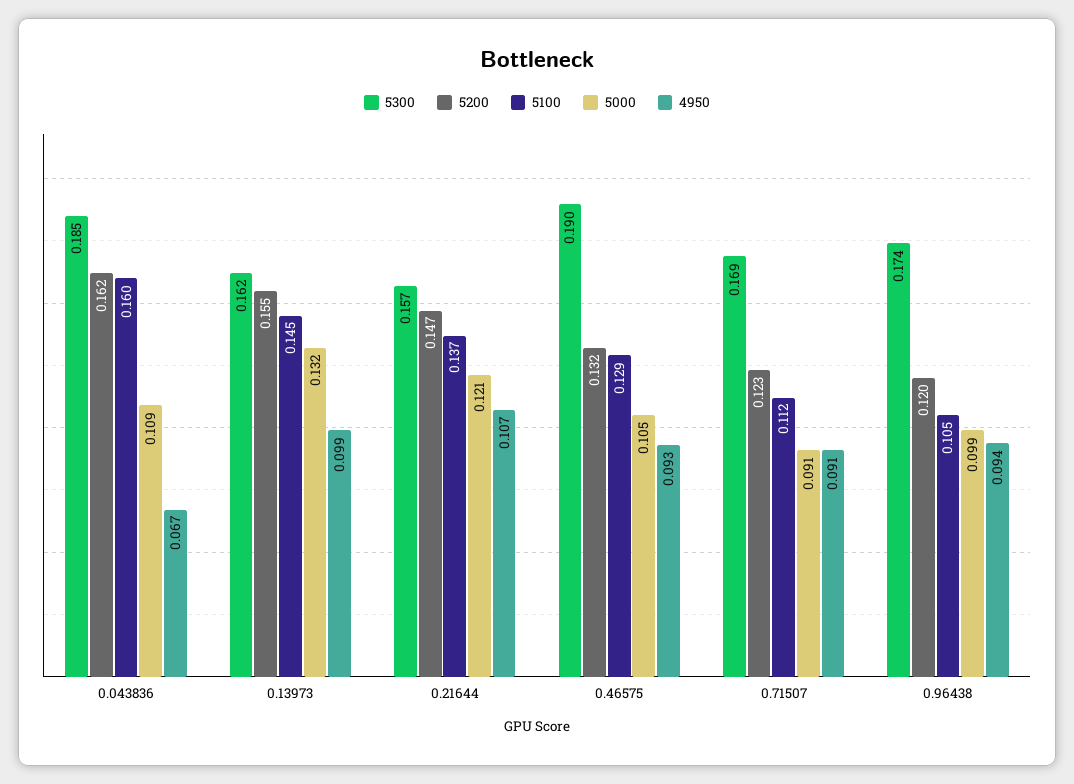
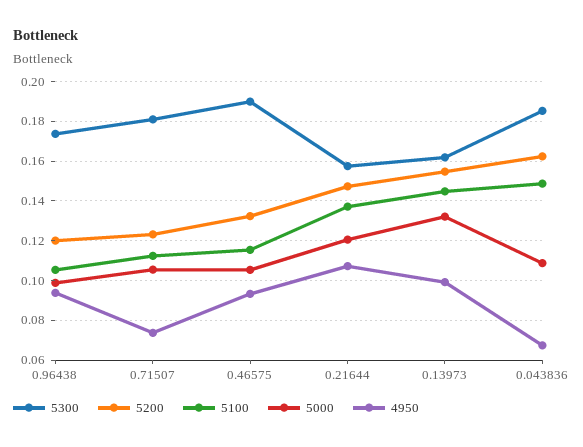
  {
    "5300": {
      "0.043836": 0.185,
      "0.13973": 0.162,
      "0.21644": 0.157,
      "0.46575": 0.19,
-     "0.71507": 0.169,
+     "0.71507": 0.18,
      "0.96438": 0.174
    },
    "5200": {
      "0.043836": 0.162,
      "0.13973": 0.155,
      "0.21644": 0.147,
      "0.46575": 0.132,
      "0.71507": 0.123,
      "0.96438": 0.12
    },
    "5100": {
-     "0.043836": 0.16,
+     "0.043836": 0.15,
      "0.13973": 0.145,
      "0.21644": 0.137,
-     "0.46575": 0.129,
+     "0.46575": 0.115,
      "0.71507": 0.112,
      "0.96438": 0.105
    },
    "5000": {
      "0.043836": 0.109,
      "0.13973": 0.132,
      "0.21644": 0.121,
      "0.46575": 0.105,
-     "0.71507": 0.091,
+     "0.71507": 0.105,
      "0.96438": 0.099
    },
    "4950": {
      "0.043836": 0.067,
      "0.13973": 0.099,
      "0.21644": 0.107,
      "0.46575": 0.093,
-     "0.71507": 0.091,
+     "0.71507": 0.075,
      "0.96438": 0.094
    }
  }

